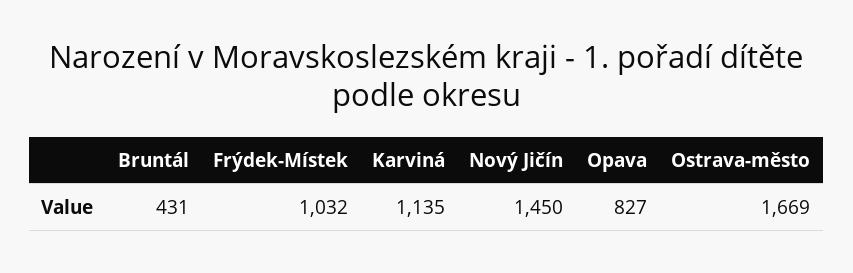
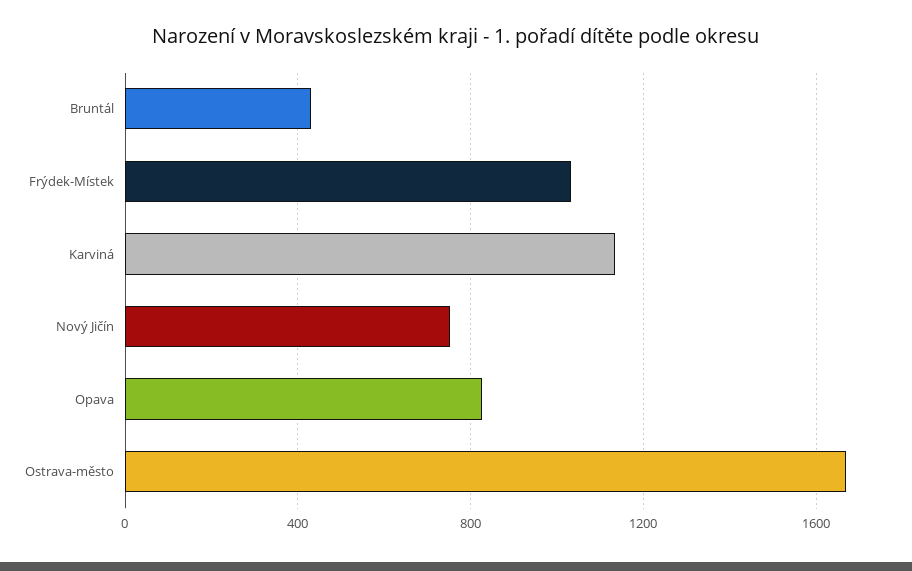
  {
    "Bruntál": 431,
    "Frýdek-Místek": 1032,
    "Karviná": 1135,
-   "Nový Jičín": 1450,
+   "Nový Jičín": 750,
    "Opava": 827,
    "Ostrava-město": 1669
  }

